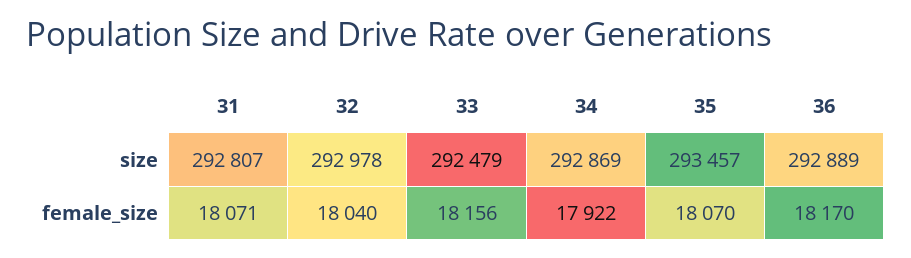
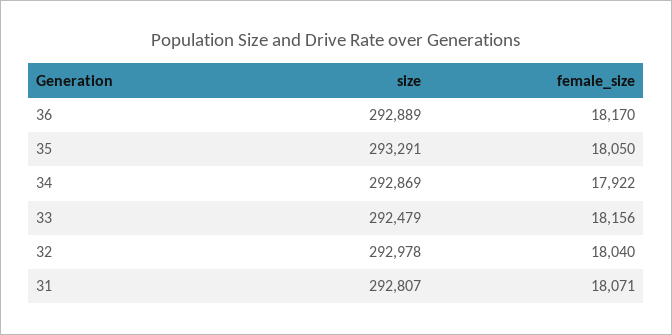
  {
    "31": {
      "size": 292807,
      "female_size": 18071
    },
    "32": {
      "size": 292978,
      "female_size": 18040
    },
    "33": {
      "size": 292479,
      "female_size": 18156
    },
    "34": {
      "size": 292869,
      "female_size": 17922
    },
    "35": {
-     "size": 293457,
+     "size": 293291,
-     "female_size": 18070
+     "female_size": 18050
    },
    "36": {
      "size": 292889,
      "female_size": 18170
    }
  }

